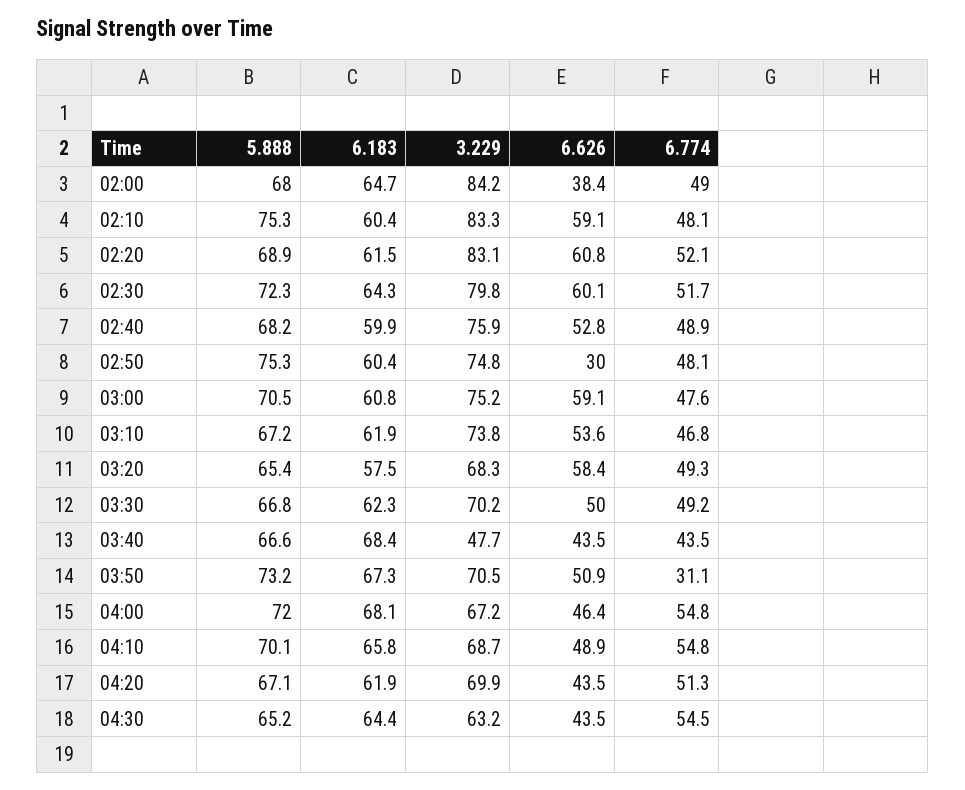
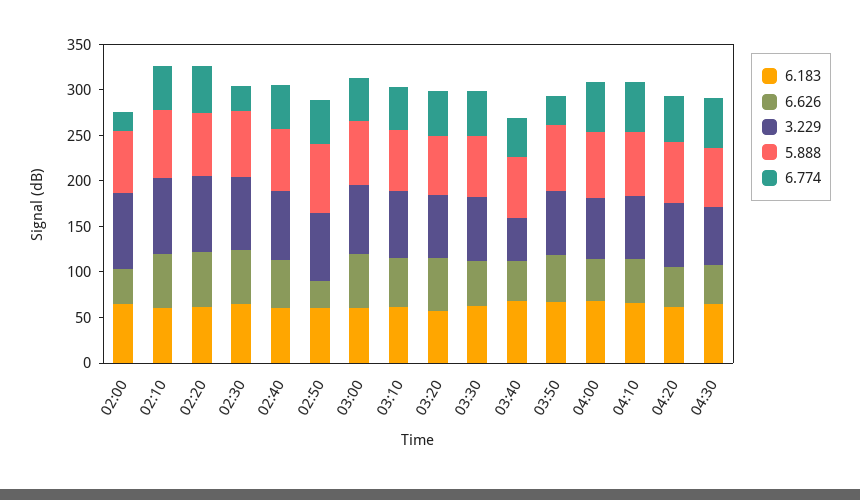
  {
    "5.888": {
      "02:00": 68,
      "02:10": 75.3,
      "02:20": 68.9,
      "02:30": 72.3,
      "02:40": 68.2,
      "02:50": 75.3,
      "03:00": 70.5,
      "03:10": 67.2,
      "03:20": 65.4,
      "03:30": 66.8,
      "03:40": 66.6,
      "03:50": 73.2,
      "04:00": 72,
      "04:10": 70.1,
      "04:20": 67.1,
      "04:30": 65.2
    },
    "6.183": {
      "02:00": 64.7,
      "02:10": 60.4,
      "02:20": 61.5,
      "02:30": 64.3,
      "02:40": 59.9,
      "02:50": 60.4,
      "03:00": 60.8,
      "03:10": 61.9,
      "03:20": 57.5,
      "03:30": 62.3,
      "03:40": 68.4,
      "03:50": 67.3,
      "04:00": 68.1,
      "04:10": 65.8,
      "04:20": 61.9,
      "04:30": 64.4
    },
    "3.229": {
      "02:00": 84.2,
      "02:10": 83.3,
      "02:20": 83.1,
      "02:30": 79.8,
      "02:40": 75.9,
      "02:50": 74.8,
      "03:00": 75.2,
      "03:10": 73.8,
      "03:20": 68.3,
      "03:30": 70.2,
      "03:40": 47.7,
      "03:50": 70.5,
      "04:00": 67.2,
      "04:10": 68.7,
      "04:20": 69.9,
      "04:30": 63.2
    },
    "6.626": {
      "02:00": 38.4,
      "02:10": 59.1,
      "02:20": 60.8,
      "02:30": 60.1,
      "02:40": 52.8,
      "02:50": 30,
      "03:00": 59.1,
      "03:10": 53.6,
      "03:20": 58.4,
      "03:30": 50,
      "03:40": 43.5,
      "03:50": 50.9,
      "04:00": 46.4,
      "04:10": 48.9,
      "04:20": 43.5,
      "04:30": 43.5
    },
    "6.774": {
-     "02:00": 49,
+     "02:00": 20,
      "02:10": 48.1,
      "02:20": 52.1,
-     "02:30": 51.7,
+     "02:30": 30,
      "02:40": 48.9,
      "02:50": 48.1,
      "03:00": 47.6,
      "03:10": 46.8,
      "03:20": 49.3,
      "03:30": 49.2,
      "03:40": 43.5,
      "03:50": 31.1,
      "04:00": 54.8,
      "04:10": 54.8,
      "04:20": 51.3,
      "04:30": 54.5
    }
  }

